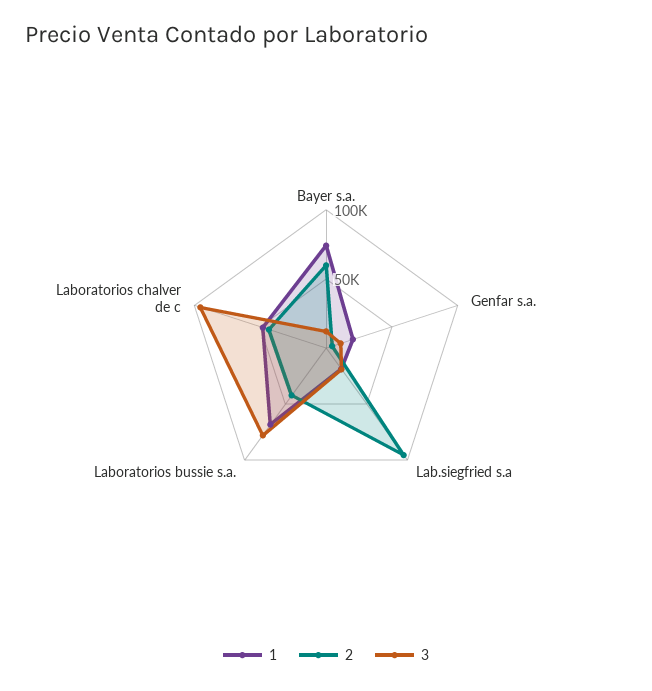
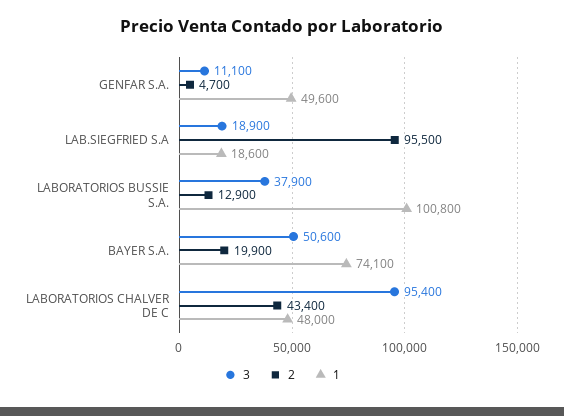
  {
    "1": {
      "Bayer s.a.": 74100,
-     "Genfar s.a.": 20000,
+     "Genfar s.a.": 49600,
      "Lab.siegfried s.a": 18600,
-     "Laboratorios bussie s.a.": 70000,
+     "Laboratorios bussie s.a.": 100800,
      "Laboratorios chalver de c": 48000
    },
    "2": {
-     "Bayer s.a.": 60000,
+     "Bayer s.a.": 19900,
      "Genfar s.a.": 4700,
      "Lab.siegfried s.a": 95500,
-     "Laboratorios bussie s.a.": 40000,
+     "Laboratorios bussie s.a.": 12900,
      "Laboratorios chalver de c": 43400
    },
    "3": {
-     "Bayer s.a.": 10000,
+     "Bayer s.a.": 50600,
      "Genfar s.a.": 11100,
      "Lab.siegfried s.a": 18900,
-     "Laboratorios bussie s.a.": 80000,
+     "Laboratorios bussie s.a.": 37900,
      "Laboratorios chalver de c": 95400
    }
  }

